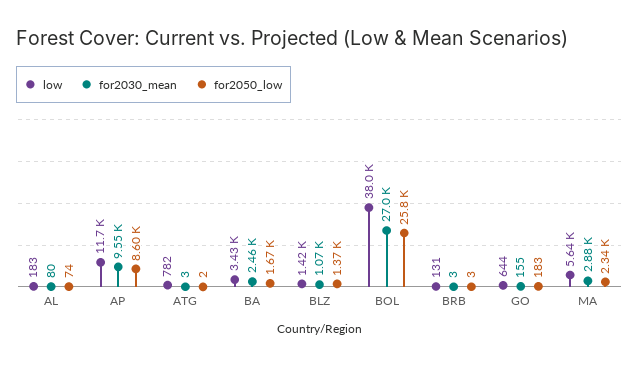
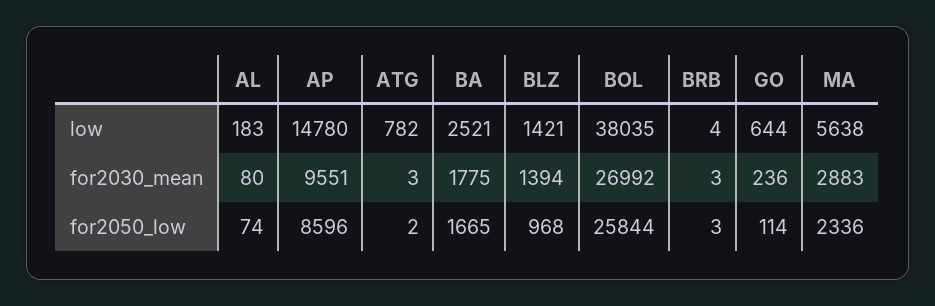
  {
    "low": {
      "AL": 183,
-     "AP": 11700,
+     "AP": 14780,
      "ATG": 782,
-     "BA": 3430,
+     "BA": 2521,
      "BLZ": 1421,
      "BOL": 38035,
-     "BRB": 131,
+     "BRB": 4,
      "GO": 644,
      "MA": 5638
    },
    "for2030_mean": {
      "AL": 80,
      "AP": 9551,
      "ATG": 3,
-     "BA": 2460,
+     "BA": 1775,
-     "BLZ": 1070,
+     "BLZ": 1394,
      "BOL": 26992,
      "BRB": 3,
-     "GO": 155,
+     "GO": 236,
      "MA": 2883
    },
    "for2050_low": {
      "AL": 74,
      "AP": 8596,
      "ATG": 2,
      "BA": 1665,
-     "BLZ": 1370,
+     "BLZ": 968,
      "BOL": 25844,
      "BRB": 3,
-     "GO": 183,
+     "GO": 114,
      "MA": 2336
    }
  }

